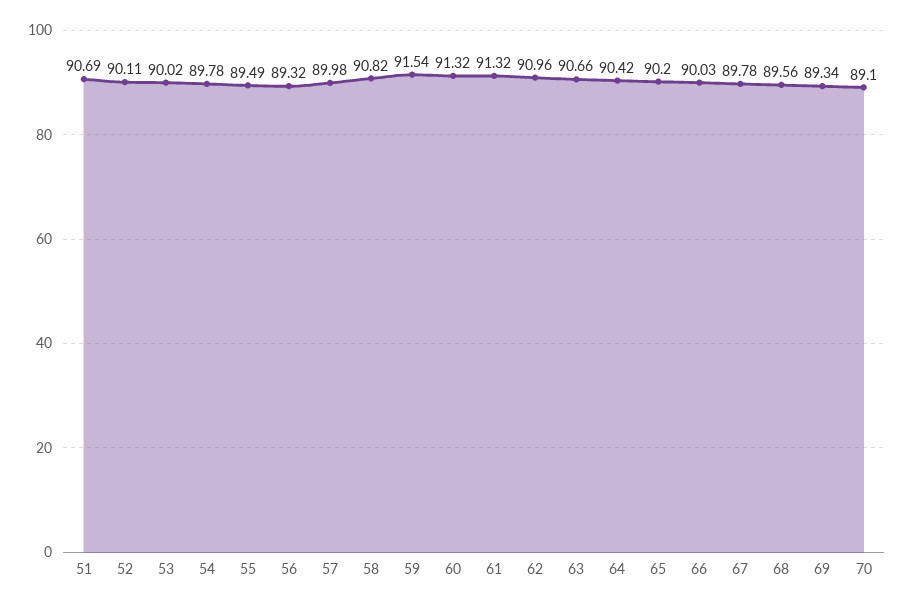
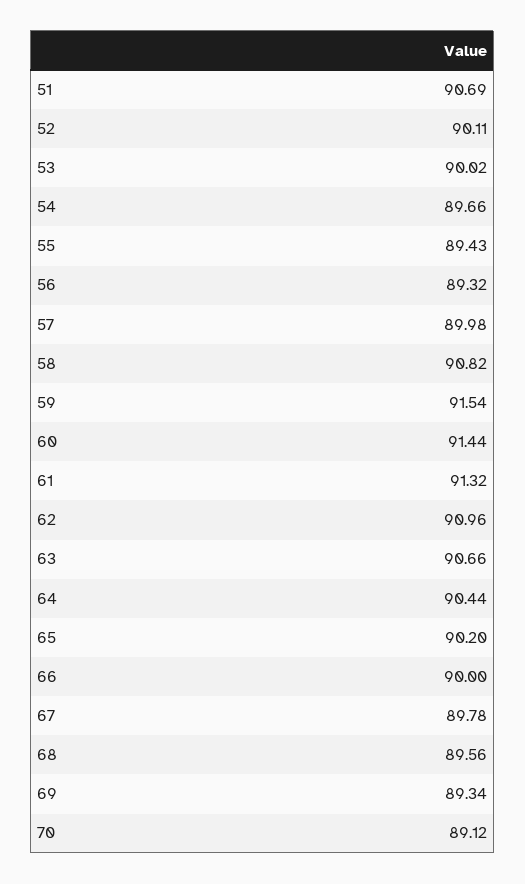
  {
    "51": 90.69,
    "52": 90.11,
    "53": 90.02,
-   "54": 89.78,
+   "54": 89.66,
-   "55": 89.49,
+   "55": 89.43,
    "56": 89.32,
    "57": 89.98,
    "58": 90.82,
    "59": 91.54,
-   "60": 91.32,
+   "60": 91.44,
    "61": 91.32,
    "62": 90.96,
    "63": 90.66,
-   "64": 90.42,
+   "64": 90.44,
    "65": 90.2,
-   "66": 90.03,
+   "66": 90,
    "67": 89.78,
    "68": 89.56,
    "69": 89.34,
-   "70": 89.1
+   "70": 89.12
  }

